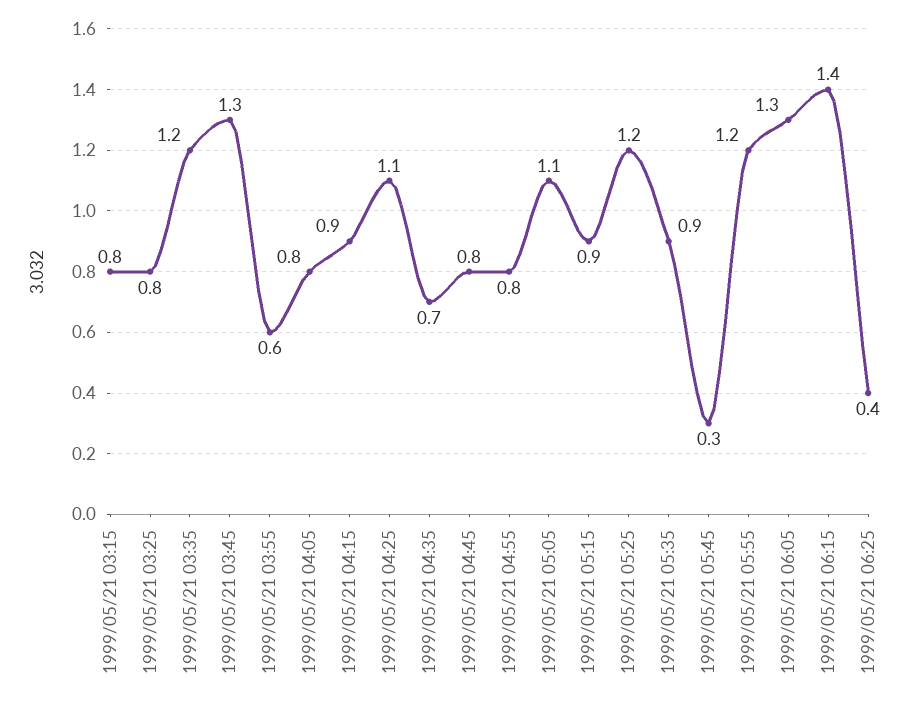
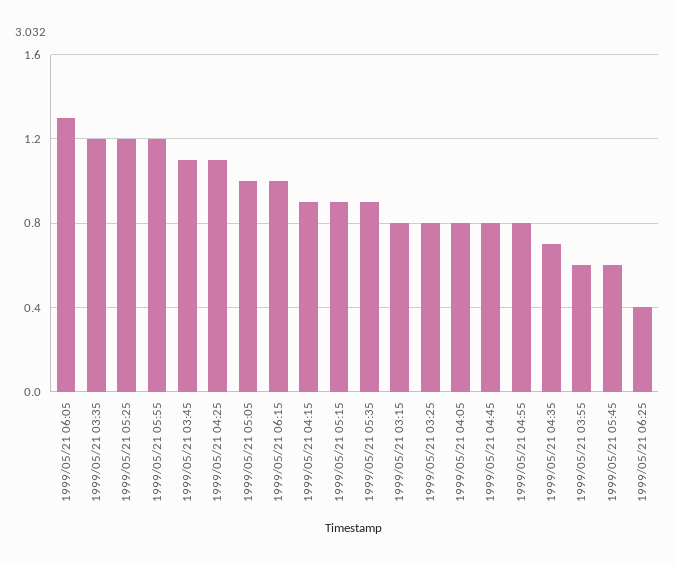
  {
    "1999/05/21 03:15": 0.8,
    "1999/05/21 03:25": 0.8,
    "1999/05/21 03:35": 1.2,
-   "1999/05/21 03:45": 1.3,
+   "1999/05/21 03:45": 1.1,
    "1999/05/21 03:55": 0.6,
    "1999/05/21 04:05": 0.8,
    "1999/05/21 04:15": 0.9,
    "1999/05/21 04:25": 1.1,
    "1999/05/21 04:35": 0.7,
    "1999/05/21 04:45": 0.8,
    "1999/05/21 04:55": 0.8,
-   "1999/05/21 05:05": 1.1,
+   "1999/05/21 05:05": 1,
    "1999/05/21 05:15": 0.9,
    "1999/05/21 05:25": 1.2,
    "1999/05/21 05:35": 0.9,
-   "1999/05/21 05:45": 0.3,
+   "1999/05/21 05:45": 0.6,
    "1999/05/21 05:55": 1.2,
    "1999/05/21 06:05": 1.3,
-   "1999/05/21 06:15": 1.4,
+   "1999/05/21 06:15": 1,
    "1999/05/21 06:25": 0.4
  }

